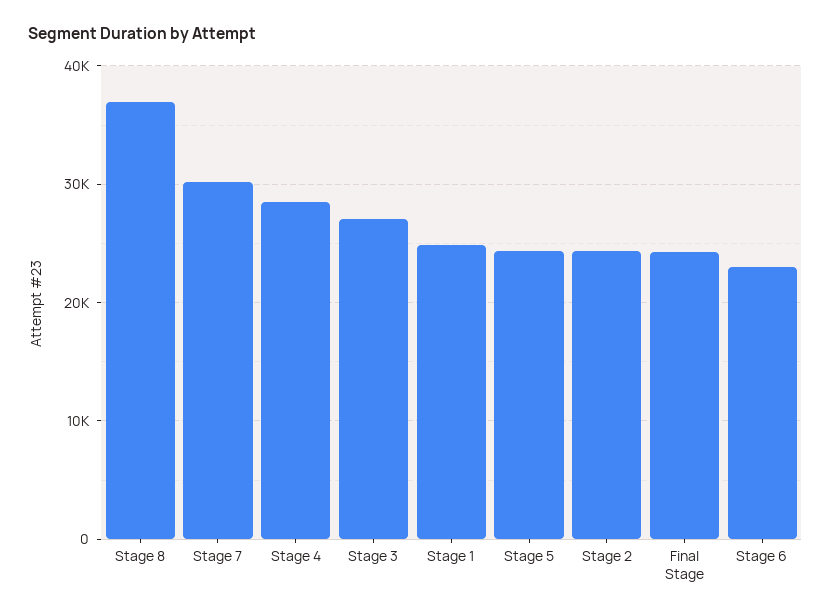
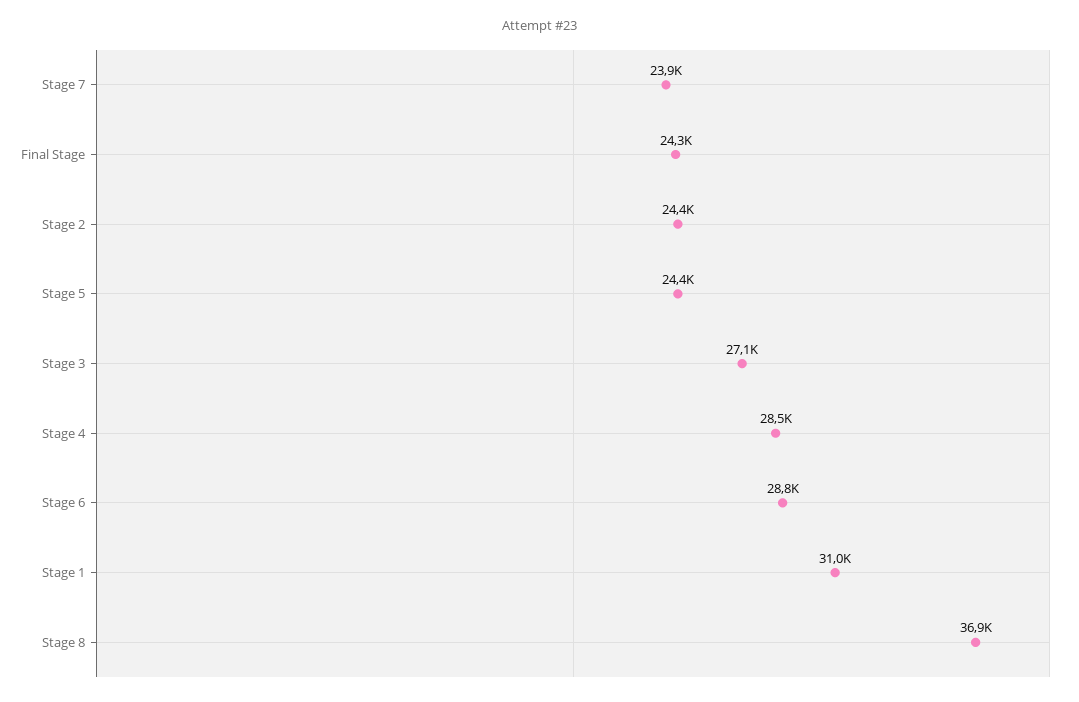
  {
    "Stage 8": 36900,
-   "Stage 7": 30000,
+   "Stage 7": 23900,
    "Stage 4": 28500,
    "Stage 3": 27100,
-   "Stage 1": 25000,
+   "Stage 1": 31000,
    "Stage 5": 24400,
    "Stage 2": 24400,
    "Final Stage": 24300,
-   "Stage 6": 23000
+   "Stage 6": 28800
  }

